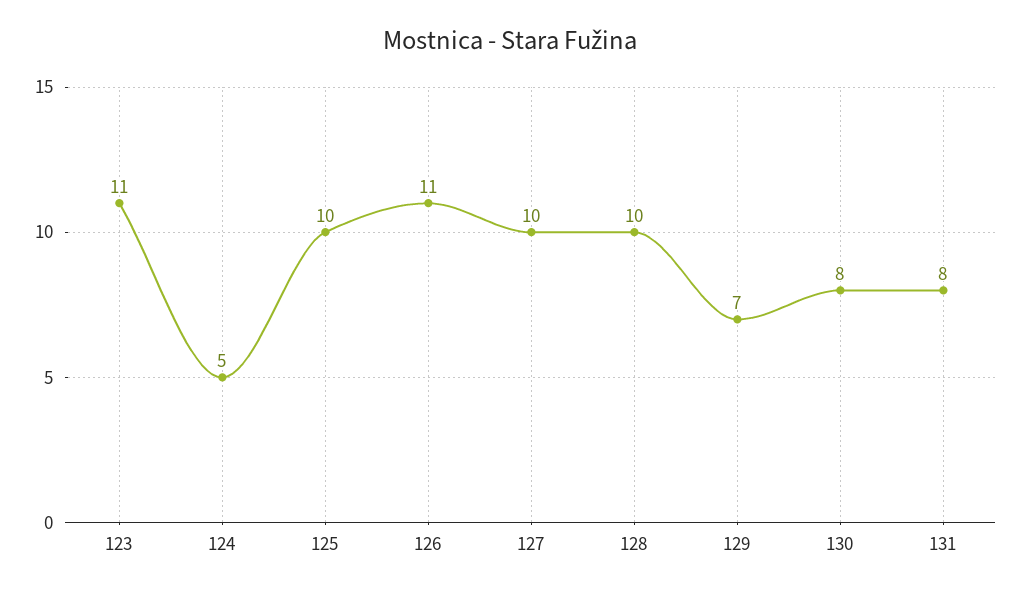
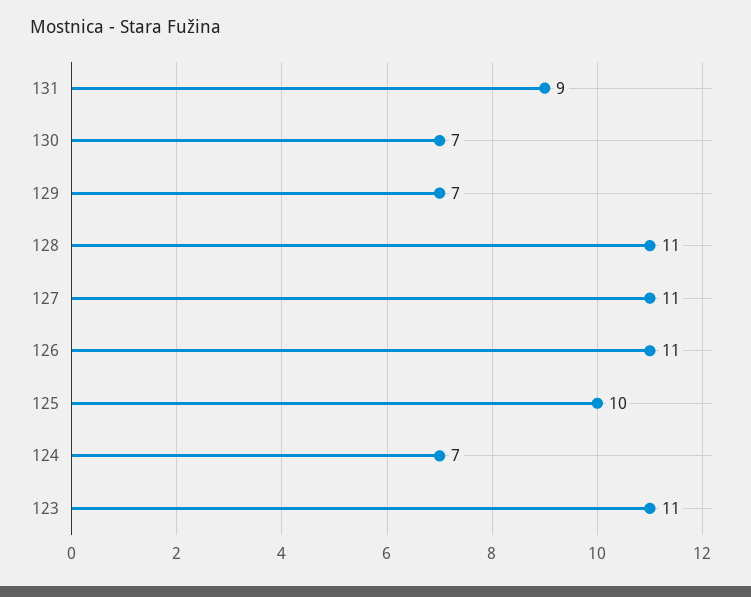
  {
    "123": 11,
-   "124": 5,
+   "124": 7,
    "125": 10,
    "126": 11,
-   "127": 10,
+   "127": 11,
-   "128": 10,
+   "128": 11,
    "129": 7,
-   "130": 8,
+   "130": 7,
-   "131": 8
+   "131": 9
  }

